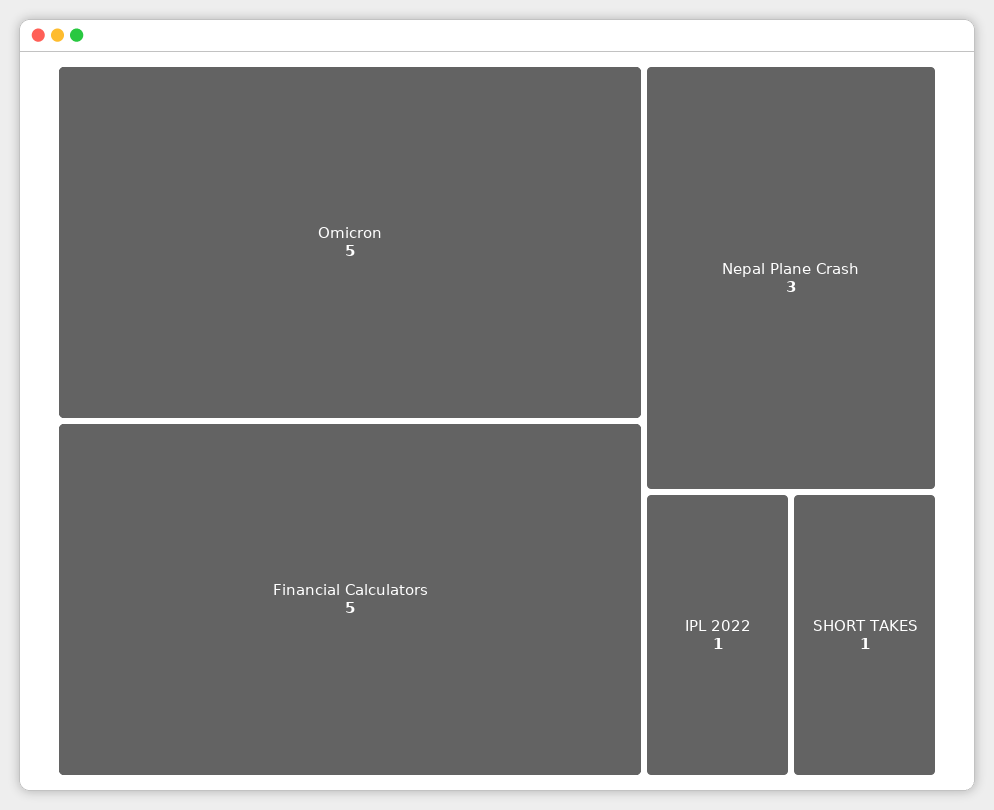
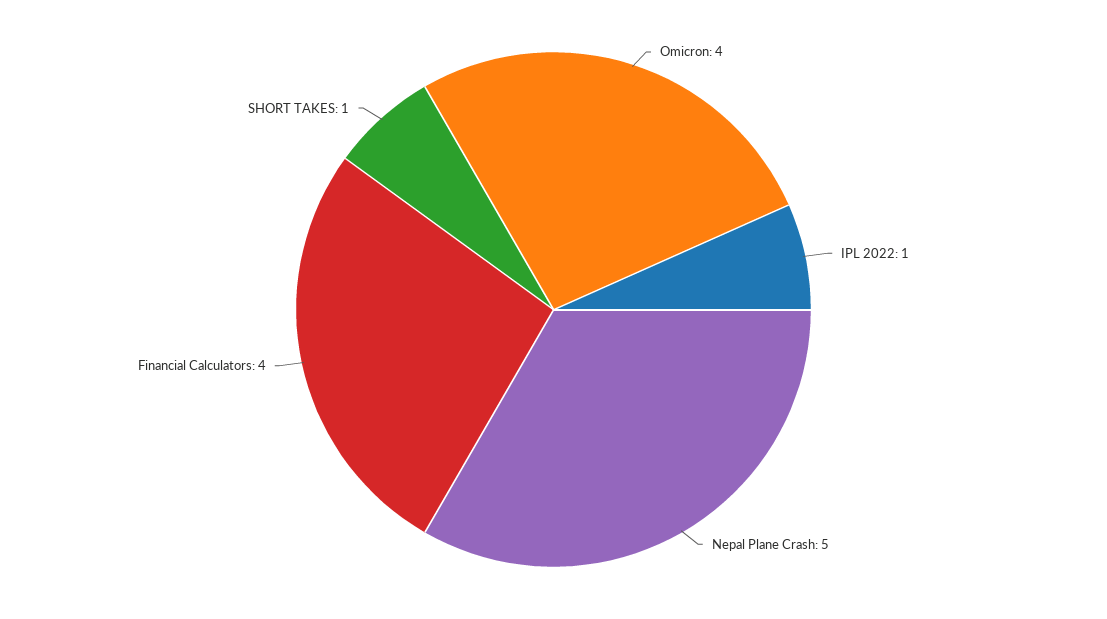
  {
-   "Omicron": 5,
+   "Omicron": 4,
-   "Financial Calculators": 5,
+   "Financial Calculators": 4,
-   "Nepal Plane Crash": 3,
+   "Nepal Plane Crash": 5,
    "IPL 2022": 1,
    "SHORT TAKES": 1
  }

